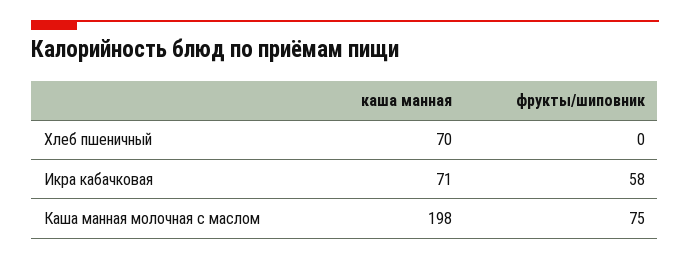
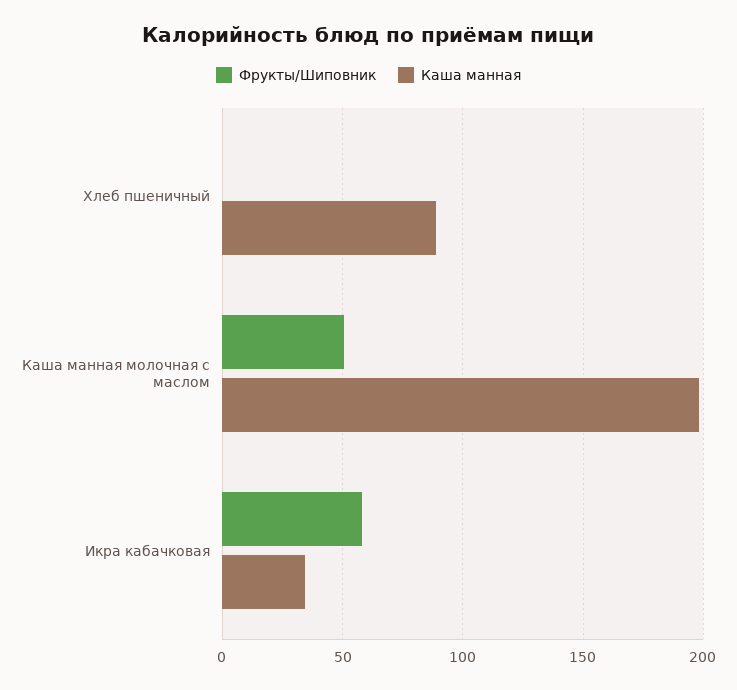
  {
    "каша манная": {
-     "Хлеб пшеничный": 70,
+     "Хлеб пшеничный": 90,
-     "Икра кабачковая": 71,
+     "Икра кабачковая": 35,
      "Каша манная молочная с маслом": 198
    },
    "фрукты/шиповник": {
      "Хлеб пшеничный": 0,
      "Икра кабачковая": 58,
-     "Каша манная молочная с маслом": 75
+     "Каша манная молочная с маслом": 50
    }
  }

